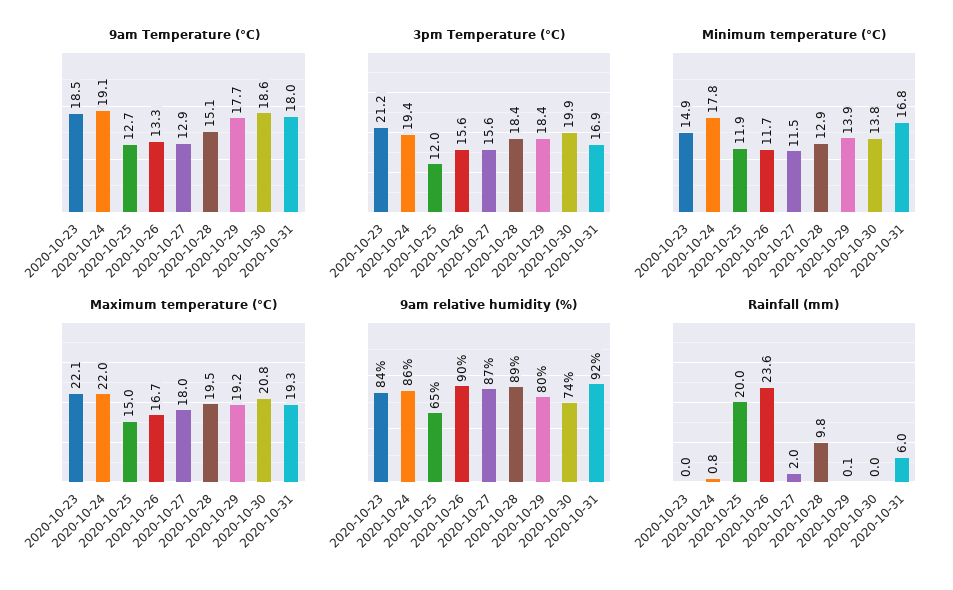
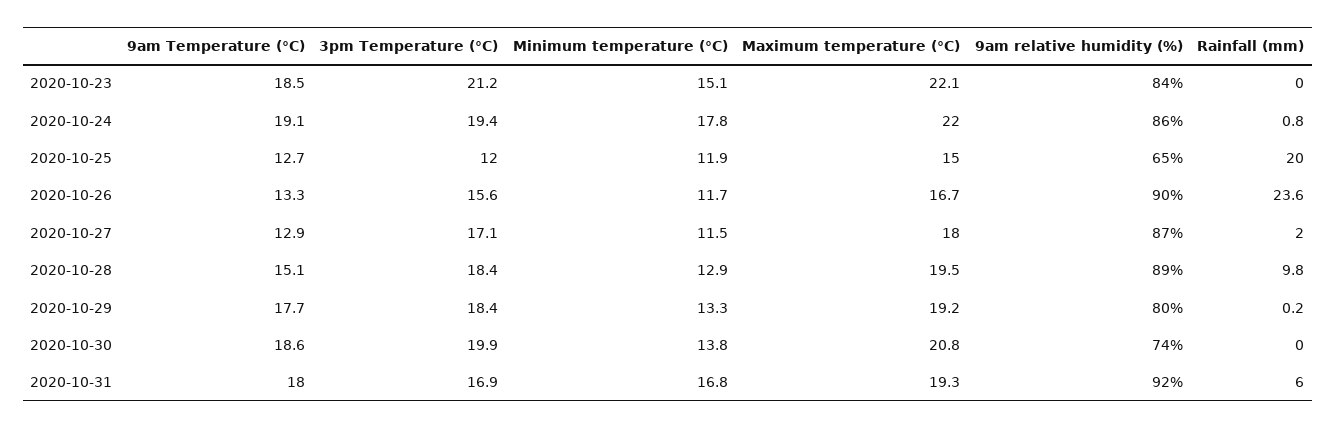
  {
    "9am Temperature (°C)": {
      "2020-10-23": 18.5,
      "2020-10-24": 19.1,
      "2020-10-25": 12.7,
      "2020-10-26": 13.3,
      "2020-10-27": 12.9,
      "2020-10-28": 15.1,
      "2020-10-29": 17.7,
      "2020-10-30": 18.6,
      "2020-10-31": 18
    },
    "3pm Temperature (°C)": {
      "2020-10-23": 21.2,
      "2020-10-24": 19.4,
      "2020-10-25": 12,
      "2020-10-26": 15.6,
-     "2020-10-27": 15.6,
+     "2020-10-27": 17.1,
      "2020-10-28": 18.4,
      "2020-10-29": 18.4,
      "2020-10-30": 19.9,
      "2020-10-31": 16.9
    },
    "Minimum temperature (°C)": {
-     "2020-10-23": 14.9,
+     "2020-10-23": 15.1,
      "2020-10-24": 17.8,
      "2020-10-25": 11.9,
      "2020-10-26": 11.7,
      "2020-10-27": 11.5,
      "2020-10-28": 12.9,
-     "2020-10-29": 13.9,
+     "2020-10-29": 13.3,
      "2020-10-30": 13.8,
      "2020-10-31": 16.8
    },
    "Maximum temperature (°C)": {
      "2020-10-23": 22.1,
      "2020-10-24": 22,
      "2020-10-25": 15,
      "2020-10-26": 16.7,
      "2020-10-27": 18,
      "2020-10-28": 19.5,
      "2020-10-29": 19.2,
      "2020-10-30": 20.8,
      "2020-10-31": 19.3
    },
    "9am relative humidity (%)": {
      "2020-10-23": 84,
      "2020-10-24": 86,
      "2020-10-25": 65,
      "2020-10-26": 90,
      "2020-10-27": 87,
      "2020-10-28": 89,
      "2020-10-29": 80,
      "2020-10-30": 74,
      "2020-10-31": 92
    },
    "Rainfall (mm)": {
      "2020-10-23": 0,
      "2020-10-24": 0.8,
      "2020-10-25": 20,
      "2020-10-26": 23.6,
      "2020-10-27": 2,
      "2020-10-28": 9.8,
-     "2020-10-29": 0.1,
+     "2020-10-29": 0.2,
      "2020-10-30": 0,
      "2020-10-31": 6
    }
  }

